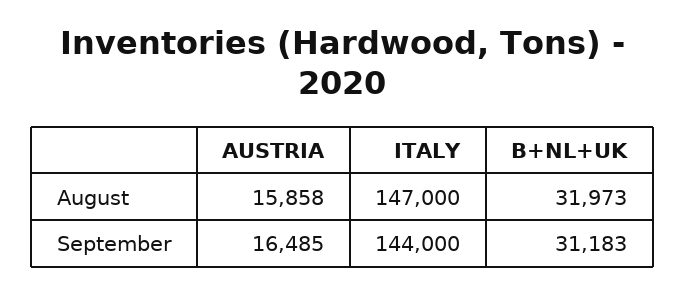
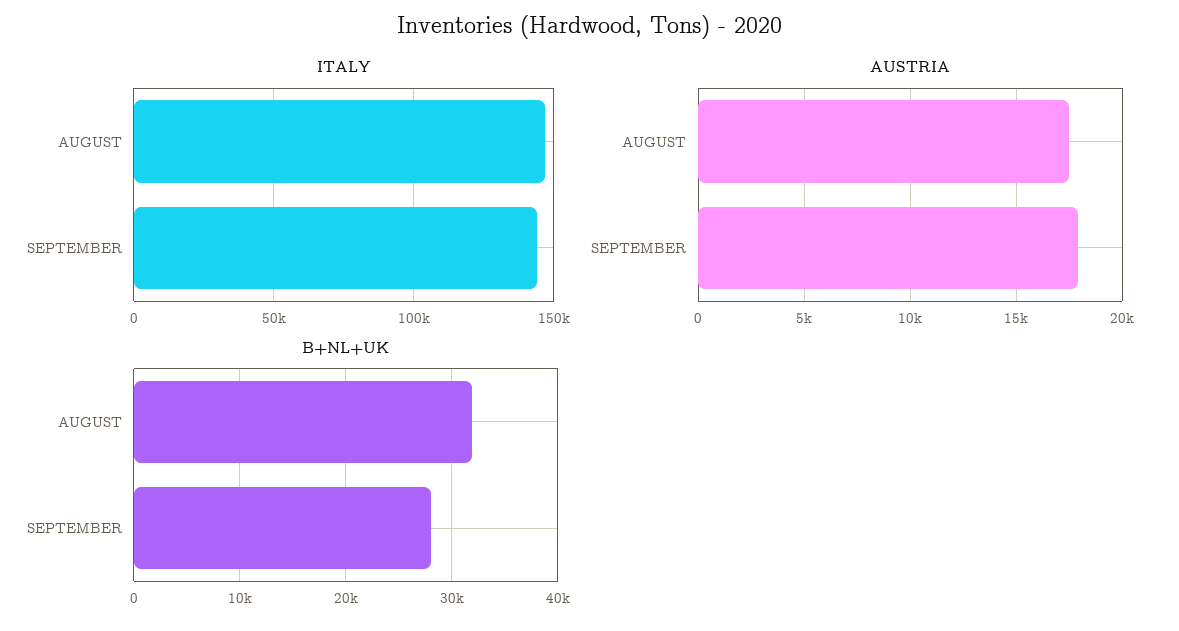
  {
    "AUSTRIA": {
-     "August": 15858,
+     "August": 17500,
-     "September": 16485
+     "September": 18000
    },
    "ITALY": {
      "August": 147000,
      "September": 144000
    },
    "B+NL+UK": {
      "August": 31973,
-     "September": 31183
+     "September": 28000
    }
  }

